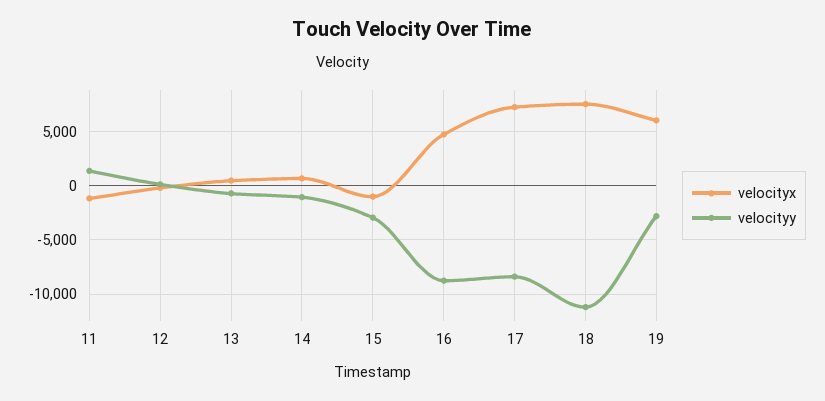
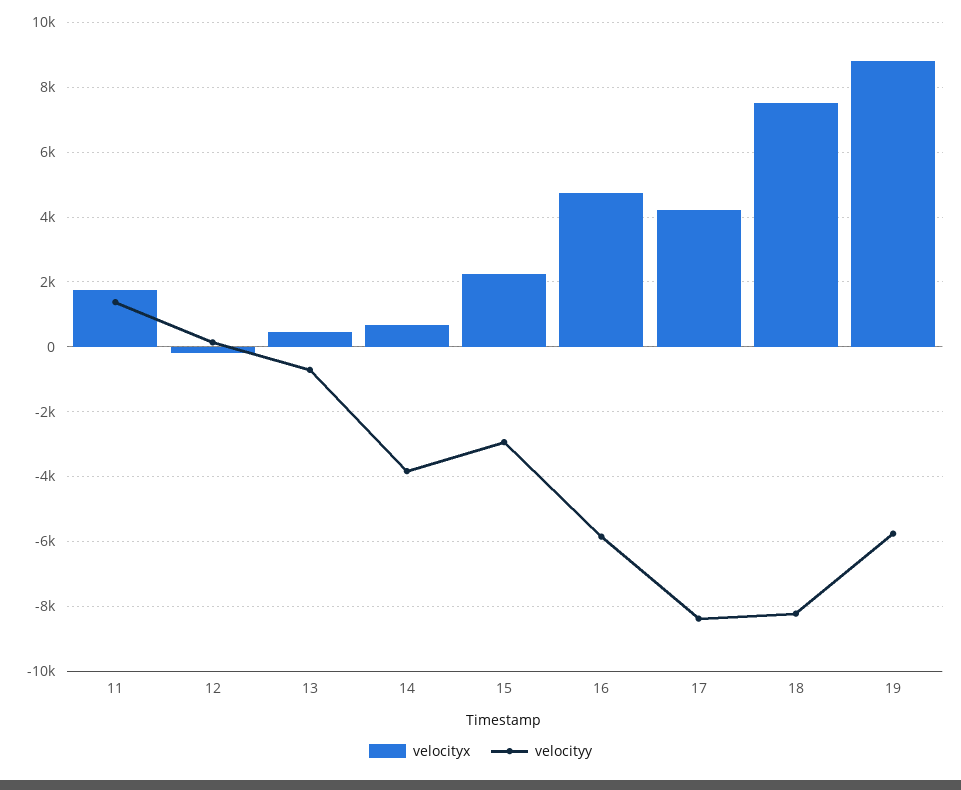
  {
    "velocityx": {
-     "11": -1000,
+     "11": 1800,
      "12": -200,
      "13": 400,
      "14": 600,
-     "15": -1000,
+     "15": 2200,
      "16": 4800,
-     "17": 7000,
+     "17": 4200,
      "18": 7600,
-     "19": 6000
+     "19": 8800
    },
    "velocityy": {
      "11": 1400,
      "12": 200,
      "13": -800,
-     "14": -1000,
+     "14": -3800,
      "15": -3000,
-     "16": -9000,
+     "16": -5800,
      "17": -8400,
-     "18": -11000,
+     "18": -8200,
-     "19": -3000
+     "19": -5800
    }
  }

